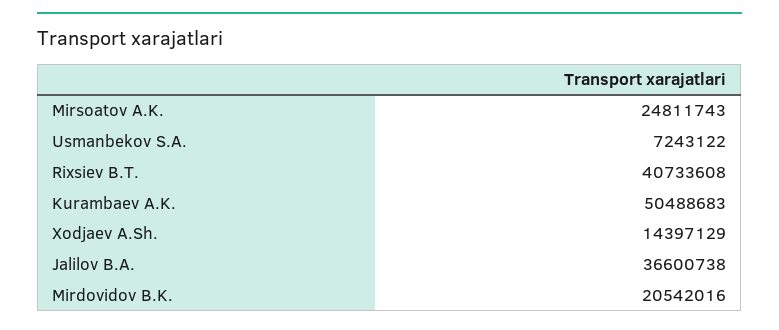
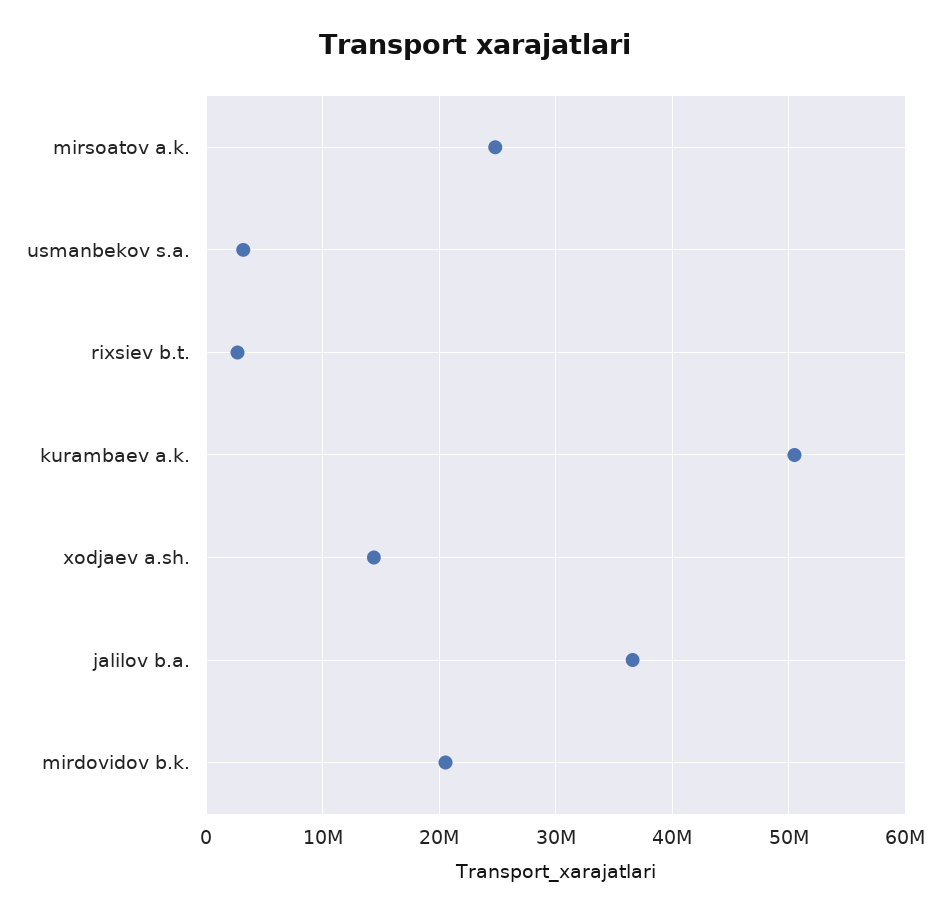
  {
    "Mirsoatov A.K.": 24811743,
-   "Usmanbekov S.A.": 7243122,
+   "Usmanbekov S.A.": 3000000,
-   "Rixsiev B.T.": 40733608,
+   "Rixsiev B.T.": 3000000,
    "Kurambaev A.K.": 50488683,
    "Xodjaev A.Sh.": 14397129,
    "Jalilov B.A.": 36600738,
    "Mirdovidov B.K.": 20542016
  }

